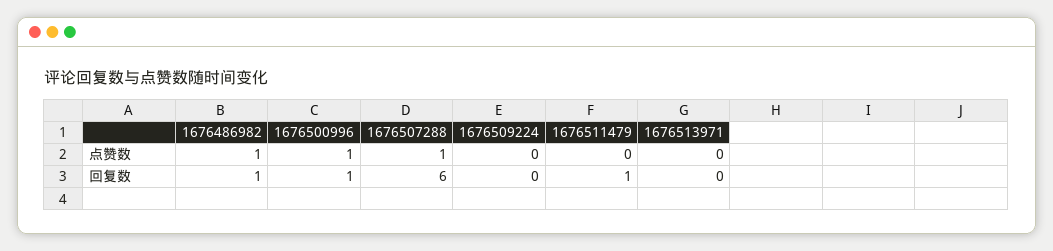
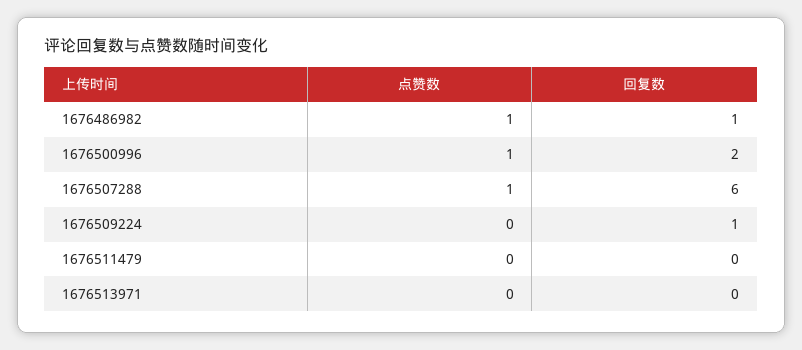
  {
    "1676486982": {
      "点赞数": 1,
      "回复数": 1
    },
    "1676500996": {
      "点赞数": 1,
-     "回复数": 1
+     "回复数": 2
    },
    "1676507288": {
      "点赞数": 1,
      "回复数": 6
    },
    "1676509224": {
      "点赞数": 0,
-     "回复数": 0
+     "回复数": 1
    },
    "1676511479": {
      "点赞数": 0,
-     "回复数": 1
+     "回复数": 0
    },
    "1676513971": {
      "点赞数": 0,
      "回复数": 0
    }
  }

